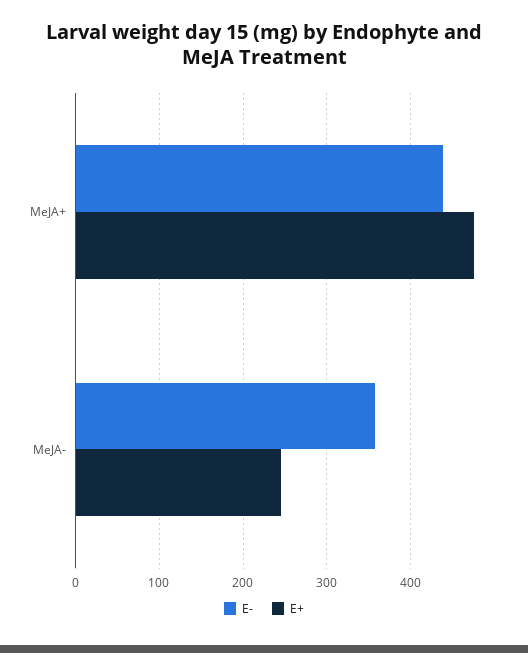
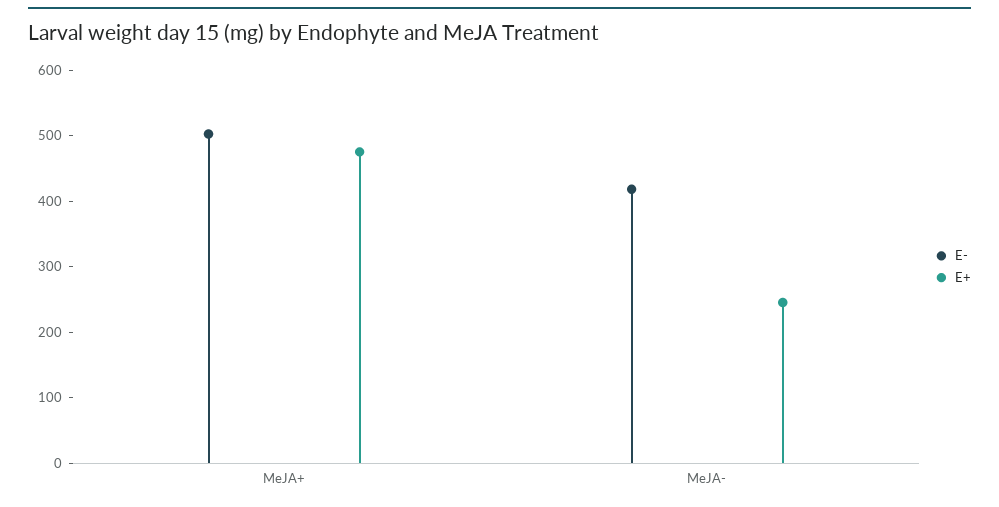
  {
    "E-": {
-     "MeJA+": 440,
+     "MeJA+": 500,
-     "MeJA-": 360
+     "MeJA-": 420
    },
    "E+": {
      "MeJA+": 480,
      "MeJA-": 250
    }
  }

